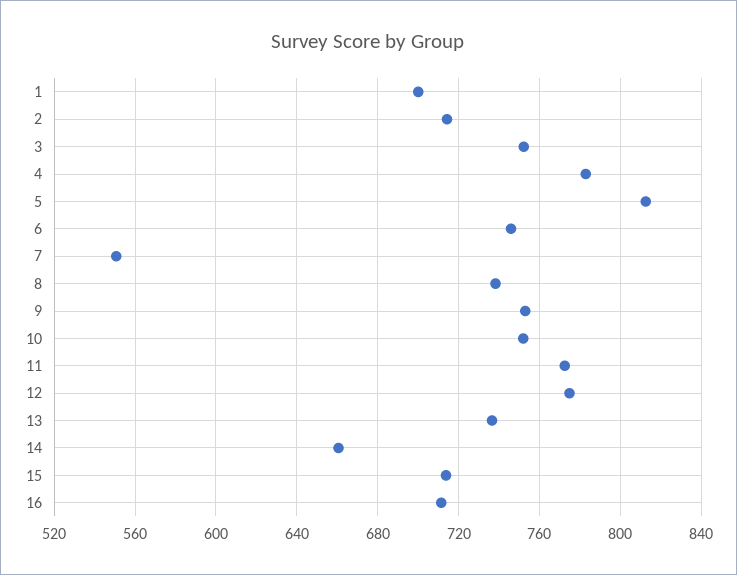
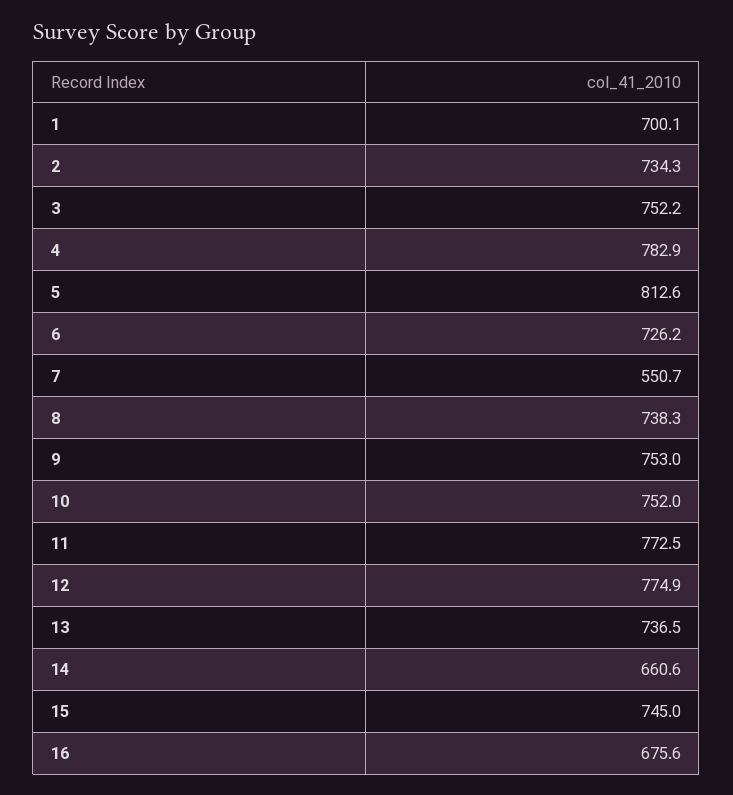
  {
    "1": 700.1,
-   "2": 715,
+   "2": 734.3,
    "3": 752.2,
    "4": 782.9,
    "5": 812.6,
-   "6": 745,
+   "6": 726.2,
    "7": 550.7,
    "8": 738.3,
    "9": 753,
    "10": 752,
    "11": 772.5,
    "12": 774.9,
    "13": 736.5,
    "14": 660.6,
-   "15": 715,
+   "15": 745,
-   "16": 710
+   "16": 675.6
  }

